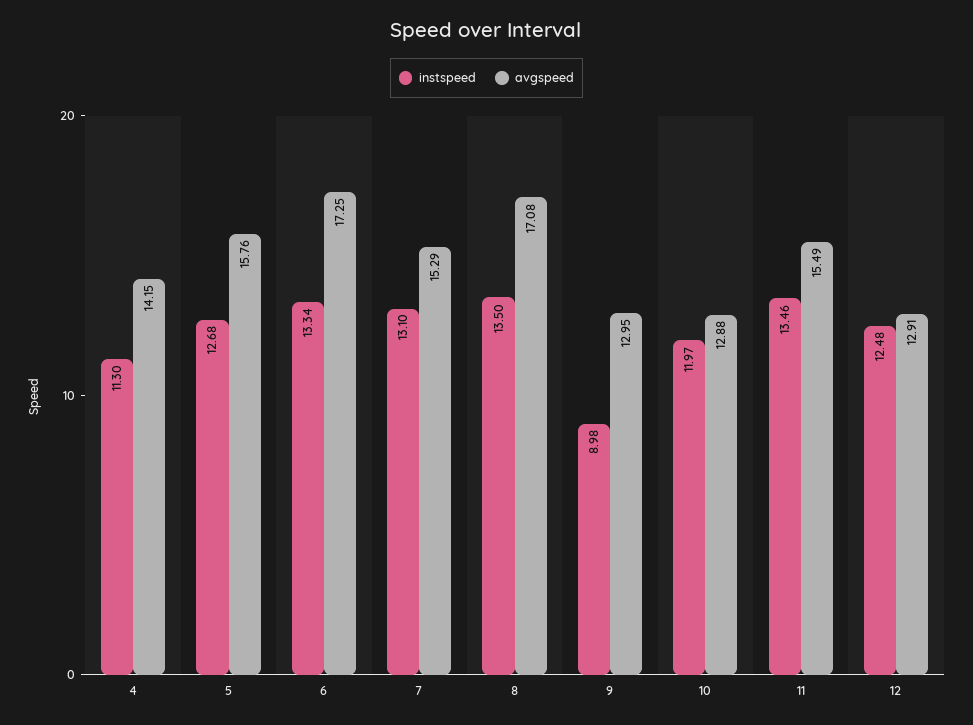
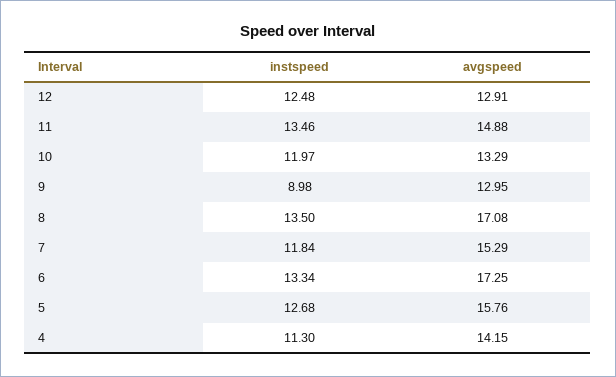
  {
    "instspeed": {
      "4": 11.3,
      "5": 12.68,
      "6": 13.34,
-     "7": 13.1,
+     "7": 11.84,
      "8": 13.5,
      "9": 8.98,
      "10": 11.97,
      "11": 13.46,
      "12": 12.48
    },
    "avgspeed": {
      "4": 14.15,
      "5": 15.76,
      "6": 17.25,
      "7": 15.29,
      "8": 17.08,
      "9": 12.95,
-     "10": 12.88,
+     "10": 13.29,
-     "11": 15.49,
+     "11": 14.88,
      "12": 12.91
    }
  }

